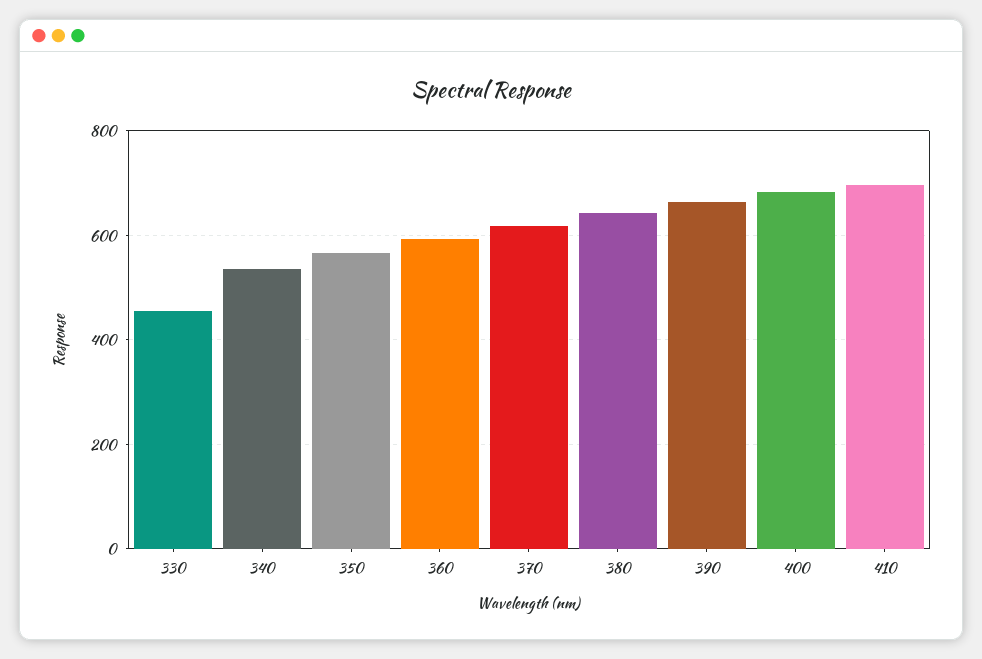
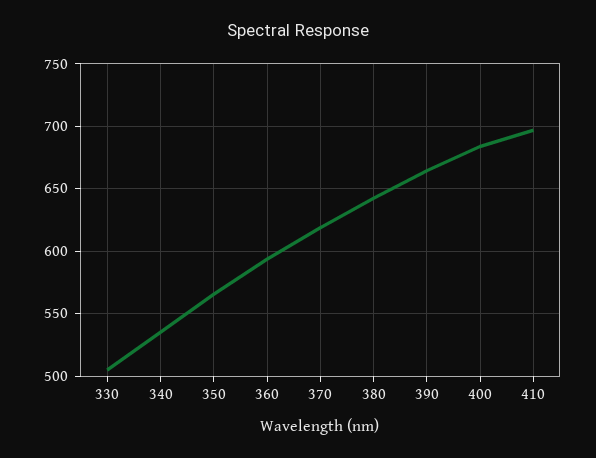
  {
-   "330": 460,
+   "330": 505,
    "340": 535,
    "350": 565,
    "360": 595,
    "370": 620,
    "380": 640,
    "390": 665,
    "400": 685,
    "410": 695
  }

